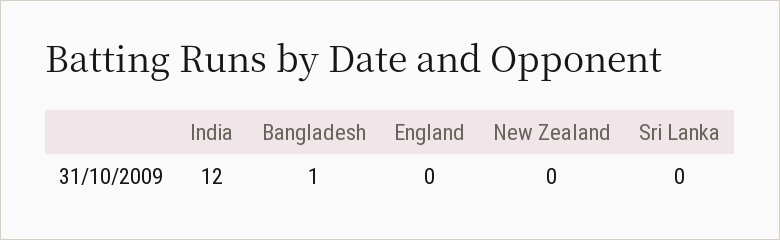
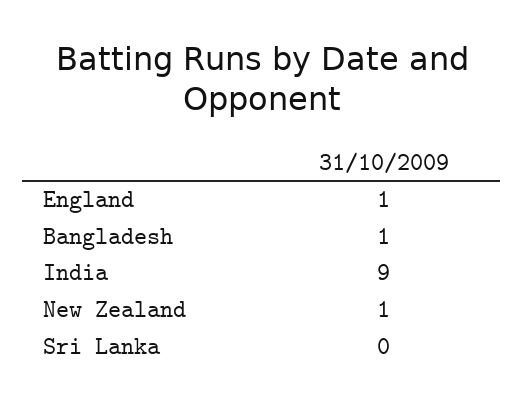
  {
-   "India": 12,
+   "India": 9,
    "Bangladesh": 1,
-   "England": 0,
+   "England": 1,
-   "New Zealand": 0,
+   "New Zealand": 1,
    "Sri Lanka": 0
  }

